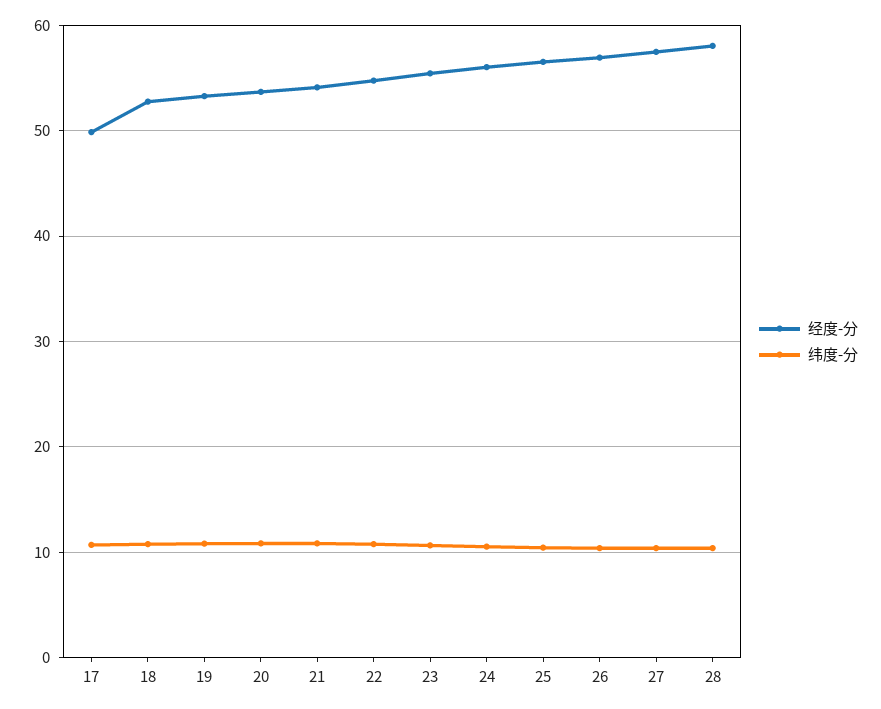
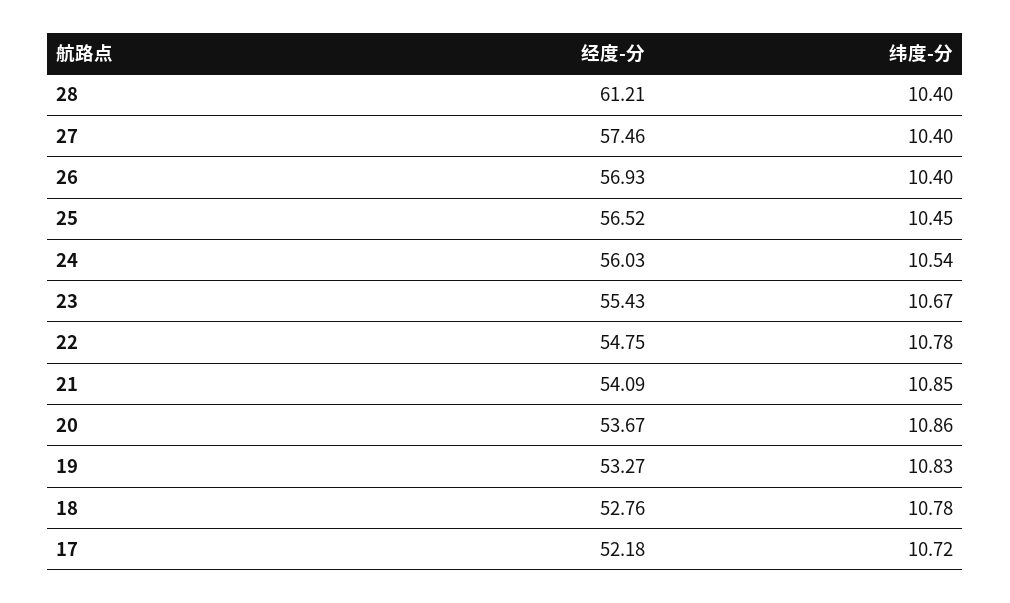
  {
    "经度-分": {
-     "17": 50,
+     "17": 52.18,
      "18": 52.76,
      "19": 53.27,
      "20": 53.67,
      "21": 54.09,
      "22": 54.75,
      "23": 55.43,
      "24": 56.03,
      "25": 56.52,
      "26": 56.93,
      "27": 57.46,
-     "28": 58
+     "28": 61.21
    },
    "纬度-分": {
      "17": 10.72,
      "18": 10.78,
      "19": 10.83,
      "20": 10.86,
      "21": 10.85,
      "22": 10.78,
      "23": 10.67,
      "24": 10.54,
      "25": 10.45,
      "26": 10.4,
      "27": 10.4,
      "28": 10.4
    }
  }

